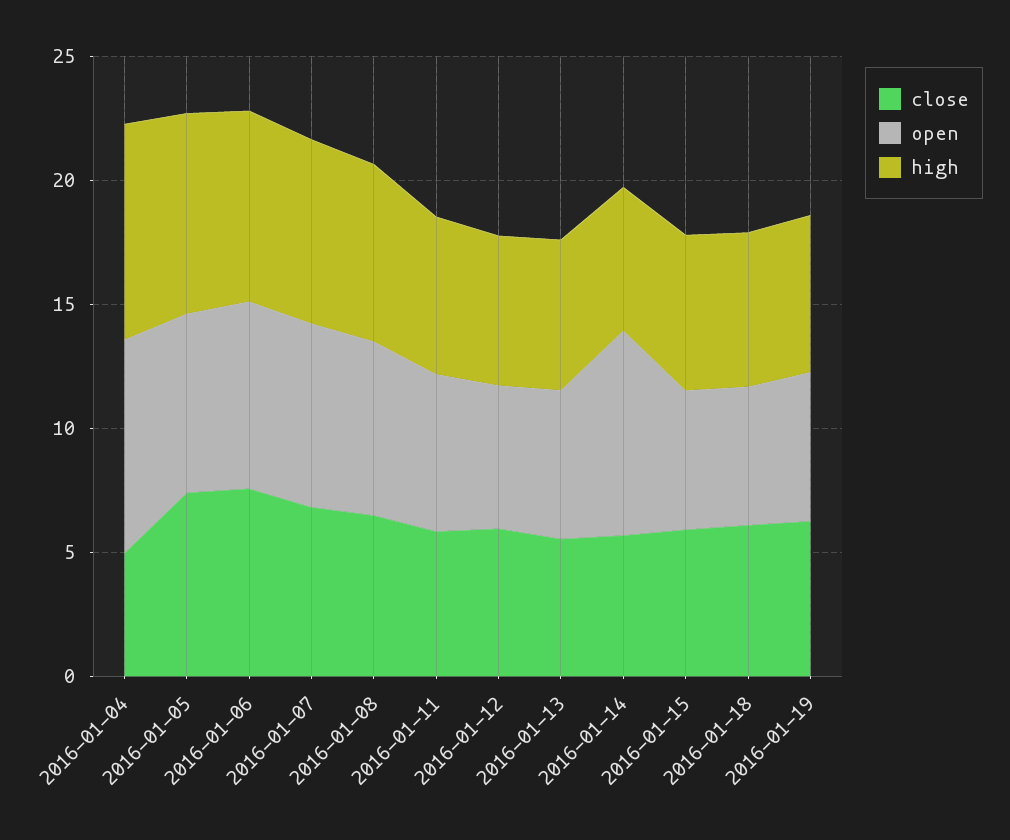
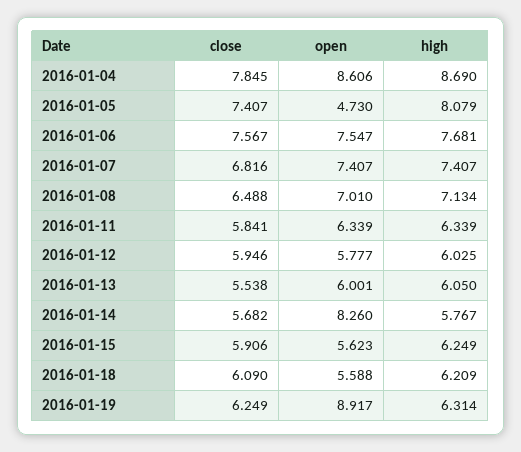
  {
    "close": {
-     "2016-01-04": 5,
+     "2016-01-04": 7.845,
      "2016-01-05": 7.407,
      "2016-01-06": 7.567,
      "2016-01-07": 6.816,
      "2016-01-08": 6.488,
      "2016-01-11": 5.841,
      "2016-01-12": 5.946,
      "2016-01-13": 5.538,
      "2016-01-14": 5.682,
      "2016-01-15": 5.906,
      "2016-01-18": 6.09,
      "2016-01-19": 6.249
    },
    "open": {
      "2016-01-04": 8.606,
-     "2016-01-05": 7,
+     "2016-01-05": 4.73,
      "2016-01-06": 7.547,
      "2016-01-07": 7.407,
      "2016-01-08": 7.01,
      "2016-01-11": 6.339,
      "2016-01-12": 5.777,
      "2016-01-13": 6.001,
      "2016-01-14": 8.26,
      "2016-01-15": 5.623,
      "2016-01-18": 5.588,
-     "2016-01-19": 6
+     "2016-01-19": 8.917
    },
    "high": {
      "2016-01-04": 8.69,
      "2016-01-05": 8.079,
      "2016-01-06": 7.681,
      "2016-01-07": 7.407,
      "2016-01-08": 7.134,
      "2016-01-11": 6.339,
      "2016-01-12": 6.025,
      "2016-01-13": 6.05,
      "2016-01-14": 5.767,
      "2016-01-15": 6.249,
      "2016-01-18": 6.209,
      "2016-01-19": 6.314
    }
  }

